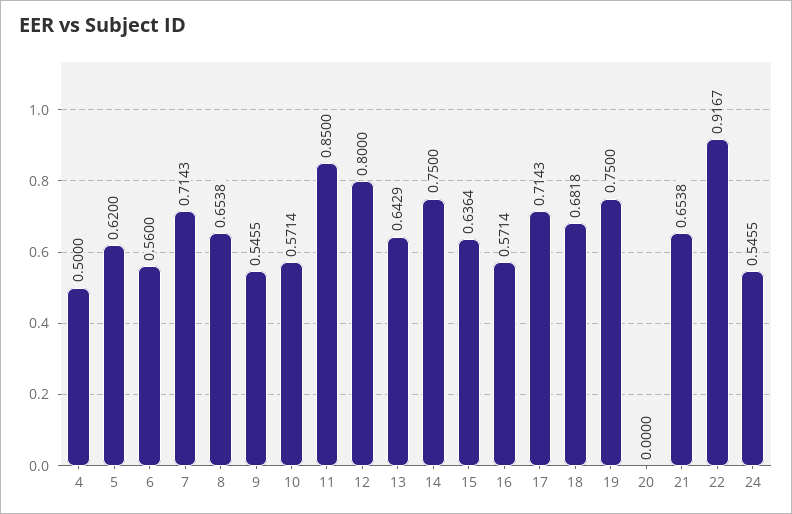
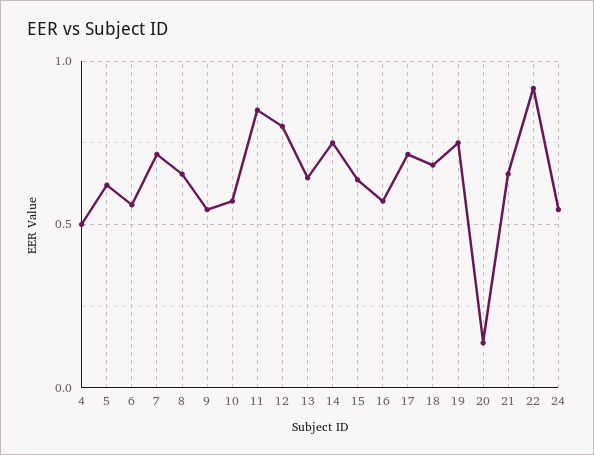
  {
    "4": 0.5,
    "5": 0.62,
    "6": 0.56,
    "7": 0.7143,
    "8": 0.6538,
    "9": 0.5455,
    "10": 0.5714,
    "11": 0.85,
    "12": 0.8,
    "13": 0.6429,
    "14": 0.75,
    "15": 0.6364,
    "16": 0.5714,
    "17": 0.7143,
    "18": 0.6818,
    "19": 0.75,
-   "20": 0,
+   "20": 0.15,
    "21": 0.6538,
    "22": 0.9167,
    "24": 0.5455
  }

